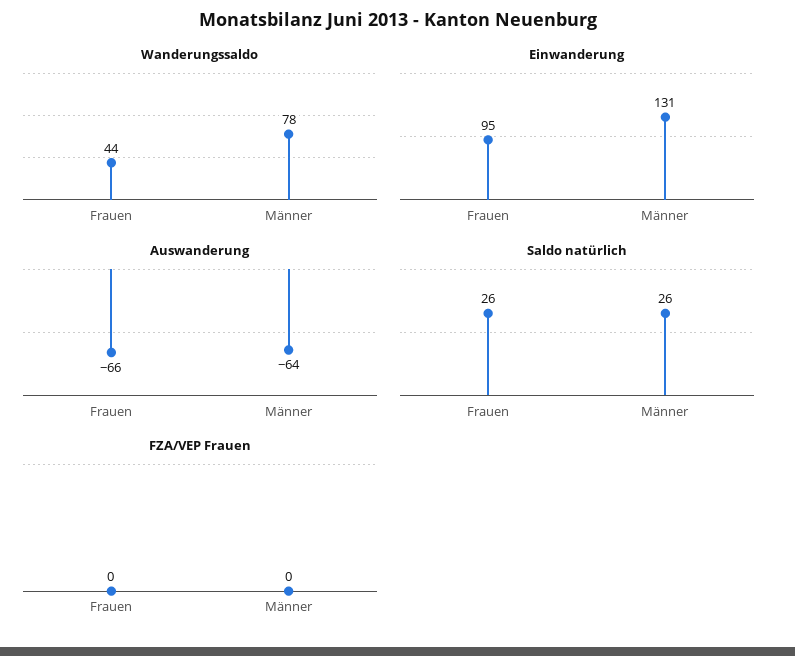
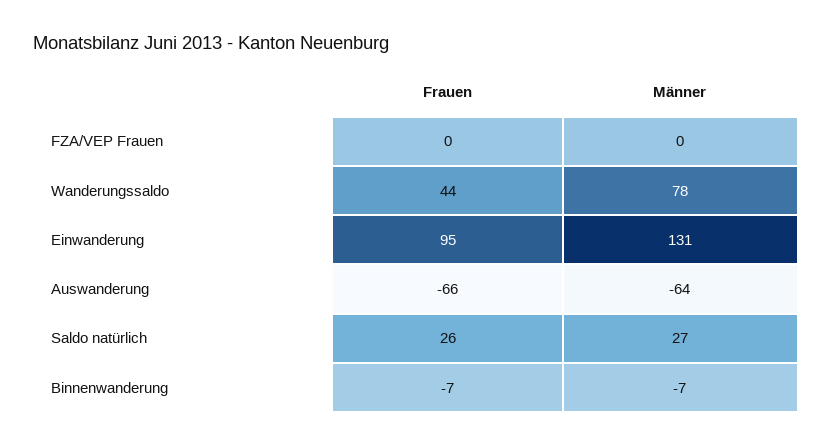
  {
    "Wanderungssaldo": {
      "Frauen": 44,
      "Männer": 78
    },
    "Einwanderung": {
      "Frauen": 95,
      "Männer": 131
    },
    "Auswanderung": {
      "Frauen": -66,
      "Männer": -64
    },
    "Saldo natürlich": {
      "Frauen": 26,
-     "Männer": 26
+     "Männer": 27
    },
    "FZA/VEP Frauen": {
      "Frauen": 0,
      "Männer": 0
-   }
+   },
+   "Binnenwanderung": {
+     "Frauen": -7,
+     "Männer": -7
+   }
  }

